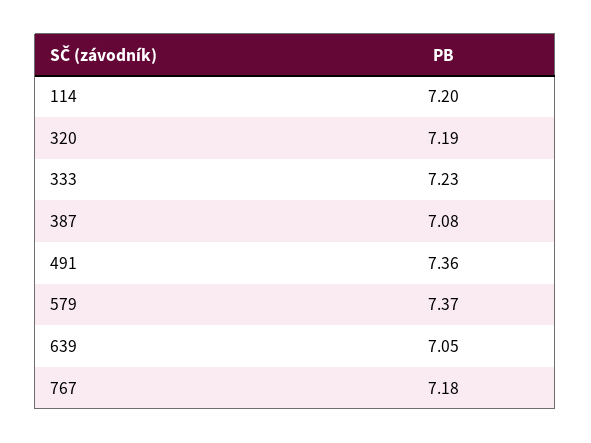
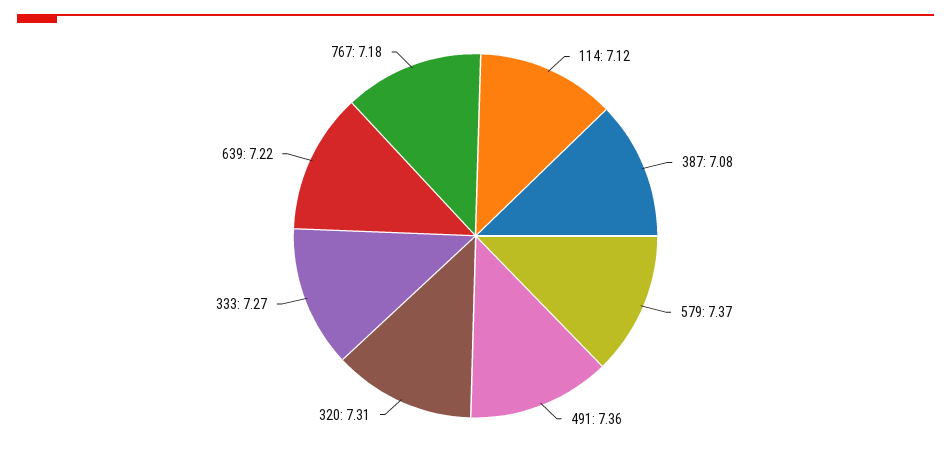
  {
-   "114": 7.2,
+   "114": 7.12,
-   "320": 7.19,
+   "320": 7.31,
-   "333": 7.23,
+   "333": 7.27,
    "387": 7.08,
    "491": 7.36,
    "579": 7.37,
-   "639": 7.05,
+   "639": 7.22,
    "767": 7.18
  }

